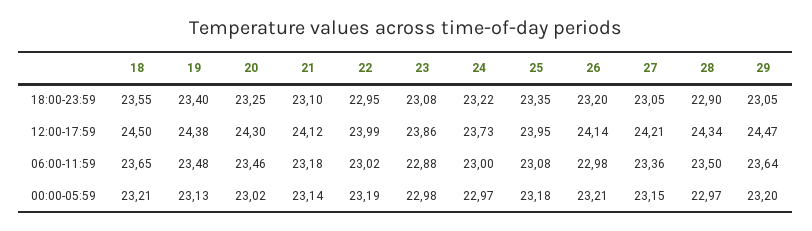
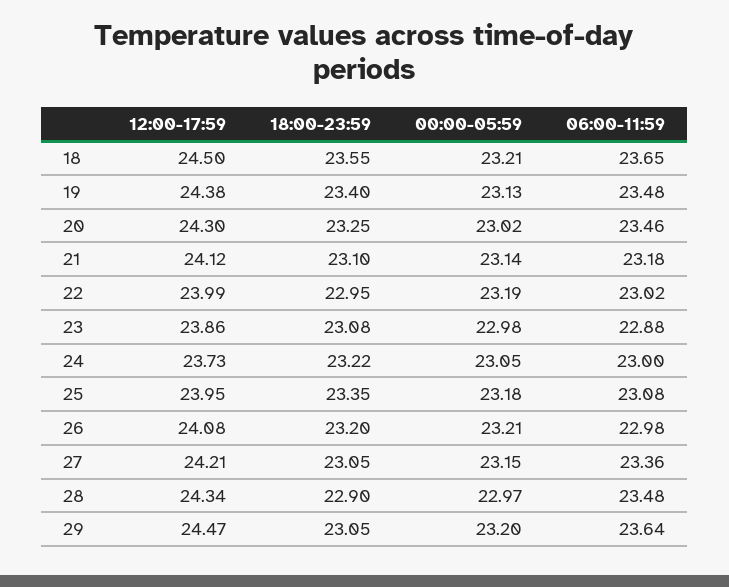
  {
    "18": {
      "18:00-23:59": 23.55,
      "12:00-17:59": 24.5,
      "06:00-11:59": 23.65,
      "00:00-05:59": 23.21
    },
    "19": {
      "18:00-23:59": 23.4,
      "12:00-17:59": 24.38,
      "06:00-11:59": 23.48,
      "00:00-05:59": 23.13
    },
    "20": {
      "18:00-23:59": 23.25,
      "12:00-17:59": 24.3,
      "06:00-11:59": 23.46,
      "00:00-05:59": 23.02
    },
    "21": {
      "18:00-23:59": 23.1,
      "12:00-17:59": 24.12,
      "06:00-11:59": 23.18,
      "00:00-05:59": 23.14
    },
    "22": {
      "18:00-23:59": 22.95,
      "12:00-17:59": 23.99,
      "06:00-11:59": 23.02,
      "00:00-05:59": 23.19
    },
    "23": {
      "18:00-23:59": 23.08,
      "12:00-17:59": 23.86,
      "06:00-11:59": 22.88,
      "00:00-05:59": 22.98
    },
    "24": {
      "18:00-23:59": 23.22,
      "12:00-17:59": 23.73,
      "06:00-11:59": 23,
-     "00:00-05:59": 22.97
+     "00:00-05:59": 23.05
    },
    "25": {
      "18:00-23:59": 23.35,
      "12:00-17:59": 23.95,
      "06:00-11:59": 23.08,
      "00:00-05:59": 23.18
    },
    "26": {
      "18:00-23:59": 23.2,
-     "12:00-17:59": 24.14,
+     "12:00-17:59": 24.08,
      "06:00-11:59": 22.98,
      "00:00-05:59": 23.21
    },
    "27": {
      "18:00-23:59": 23.05,
      "12:00-17:59": 24.21,
      "06:00-11:59": 23.36,
      "00:00-05:59": 23.15
    },
    "28": {
      "18:00-23:59": 22.9,
      "12:00-17:59": 24.34,
-     "06:00-11:59": 23.5,
+     "06:00-11:59": 23.48,
      "00:00-05:59": 22.97
    },
    "29": {
      "18:00-23:59": 23.05,
      "12:00-17:59": 24.47,
      "06:00-11:59": 23.64,
      "00:00-05:59": 23.2
    }
  }

